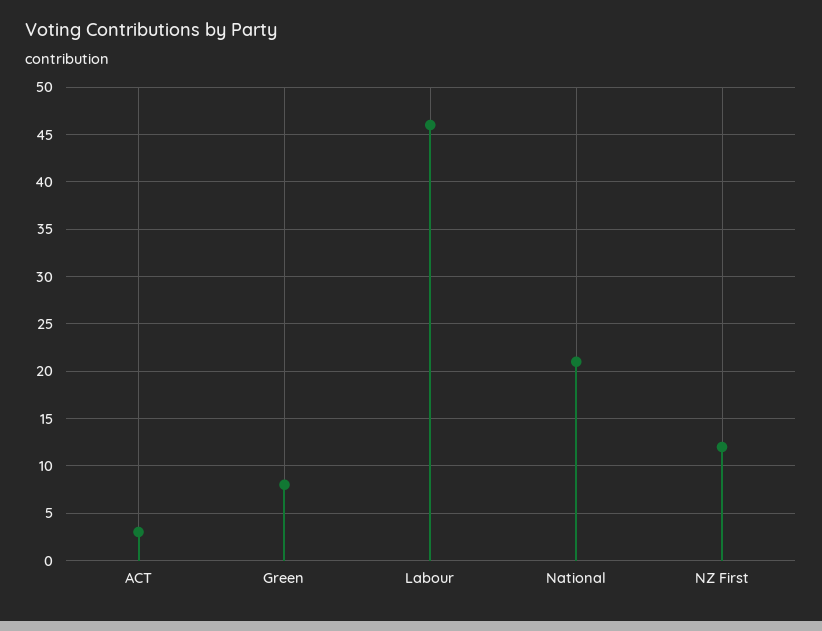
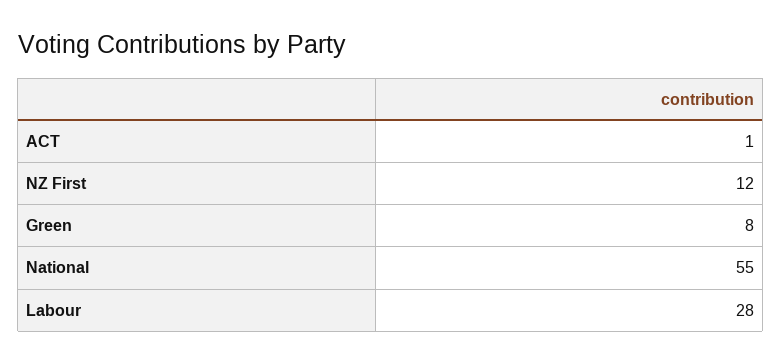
  {
-   "ACT": 3,
+   "ACT": 1,
    "Green": 8,
-   "Labour": 46,
+   "Labour": 28,
-   "National": 21,
+   "National": 55,
    "NZ First": 12
  }

